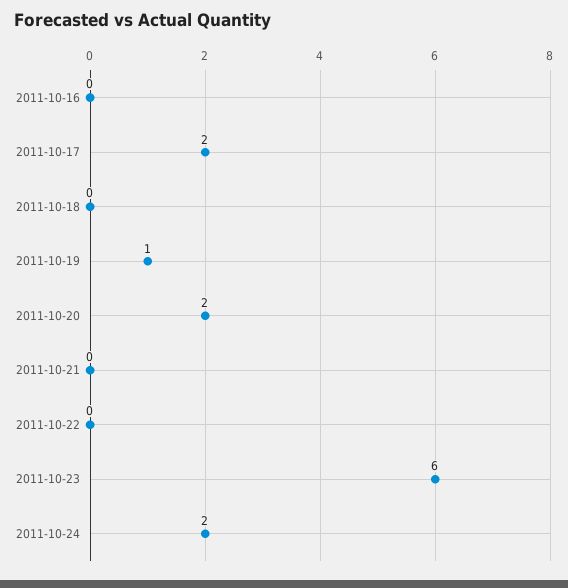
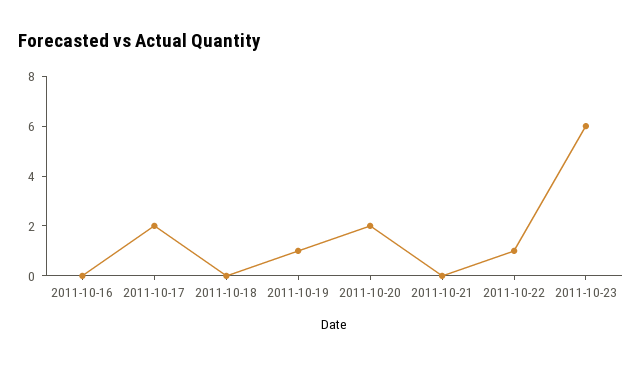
  {
    "2011-10-16": 0,
    "2011-10-17": 2,
    "2011-10-18": 0,
    "2011-10-19": 1,
    "2011-10-20": 2,
    "2011-10-21": 0,
-   "2011-10-22": 0,
+   "2011-10-22": 1,
-   "2011-10-23": 6,
+   "2011-10-23": 6
-   "2011-10-24": 2
  }

